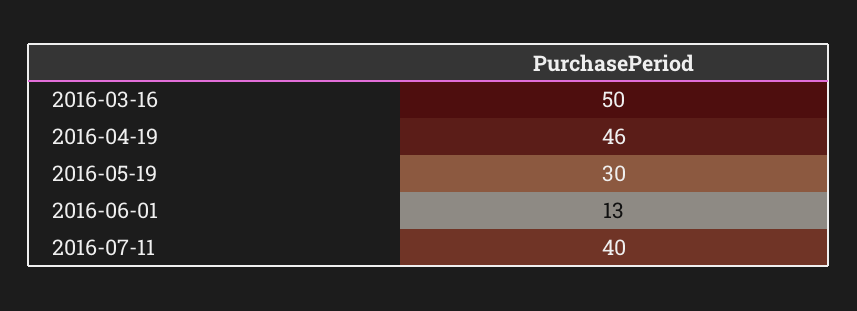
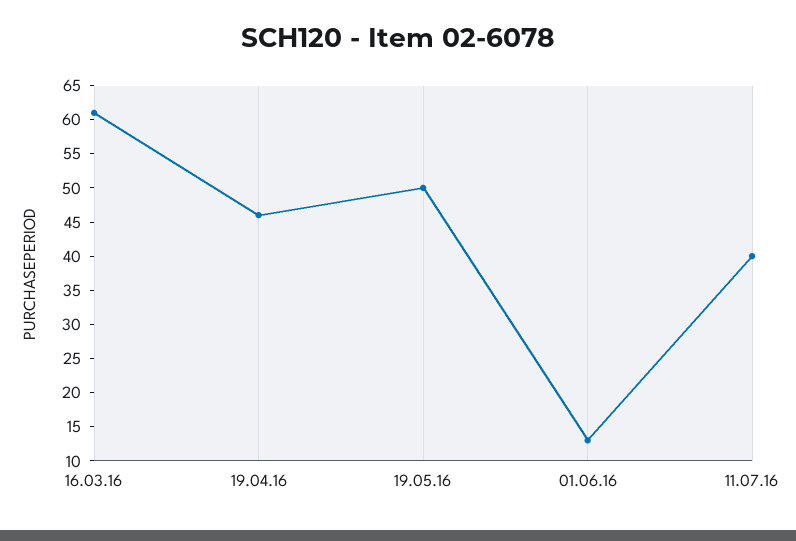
  {
-   "2016-03-16": 50,
+   "2016-03-16": 60,
    "2016-04-19": 46,
-   "2016-05-19": 30,
+   "2016-05-19": 50,
    "2016-06-01": 13,
    "2016-07-11": 40
  }

